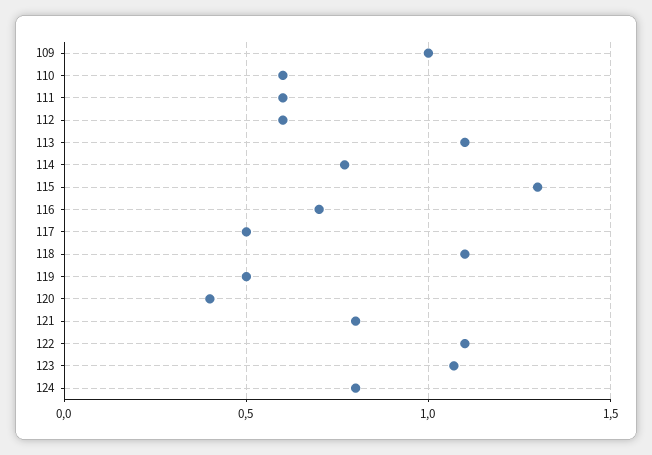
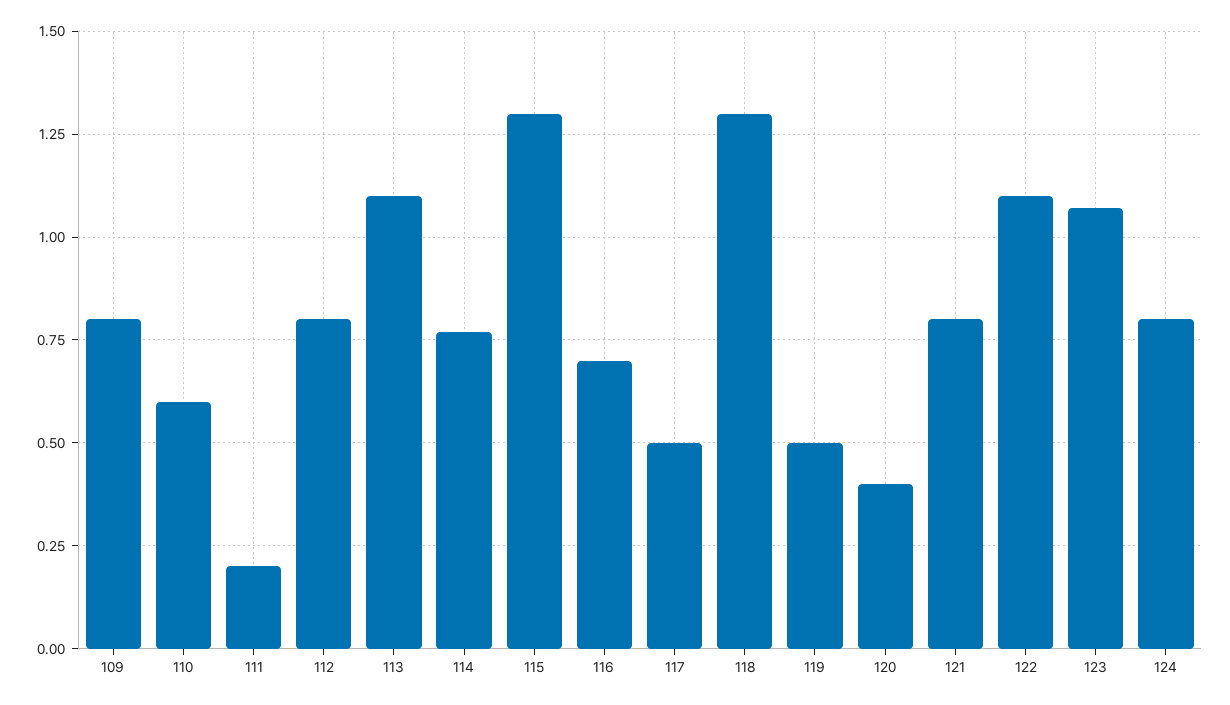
  {
-   "109": 1,
+   "109": 0.8,
    "110": 0.6,
-   "111": 0.6,
+   "111": 0.2,
-   "112": 0.6,
+   "112": 0.8,
    "113": 1.1,
    "114": 0.75,
    "115": 1.3,
    "116": 0.7,
    "117": 0.5,
-   "118": 1.1,
+   "118": 1.3,
    "119": 0.5,
    "120": 0.4,
    "121": 0.8,
    "122": 1.1,
    "123": 1.05,
    "124": 0.8
  }

